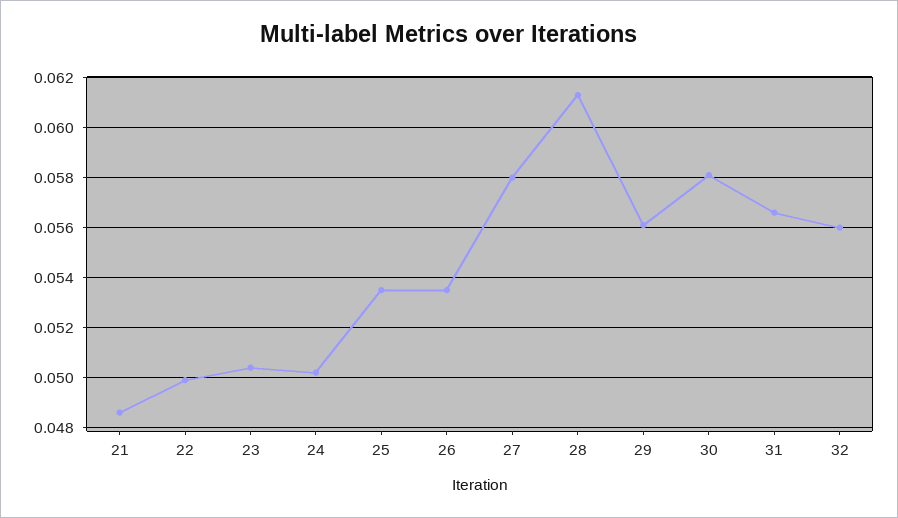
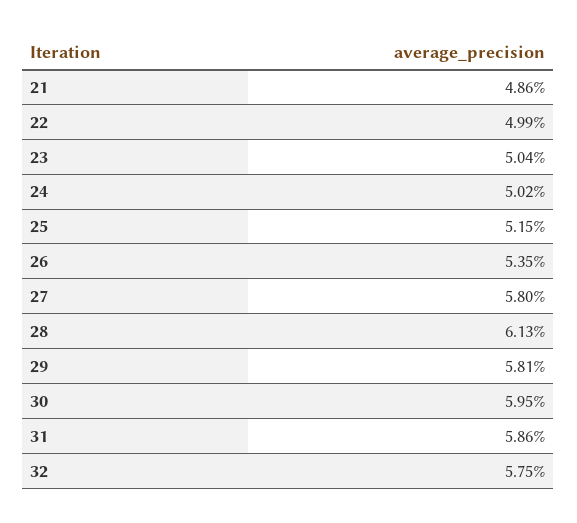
  {
    "21": 0.0486,
    "22": 0.0499,
    "23": 0.0504,
    "24": 0.0502,
-   "25": 0.0535,
+   "25": 0.0515,
    "26": 0.0535,
    "27": 0.058,
    "28": 0.0613,
-   "29": 0.056,
+   "29": 0.0581,
-   "30": 0.058,
+   "30": 0.0595,
-   "31": 0.0565,
+   "31": 0.0586,
-   "32": 0.056
+   "32": 0.0575
  }

